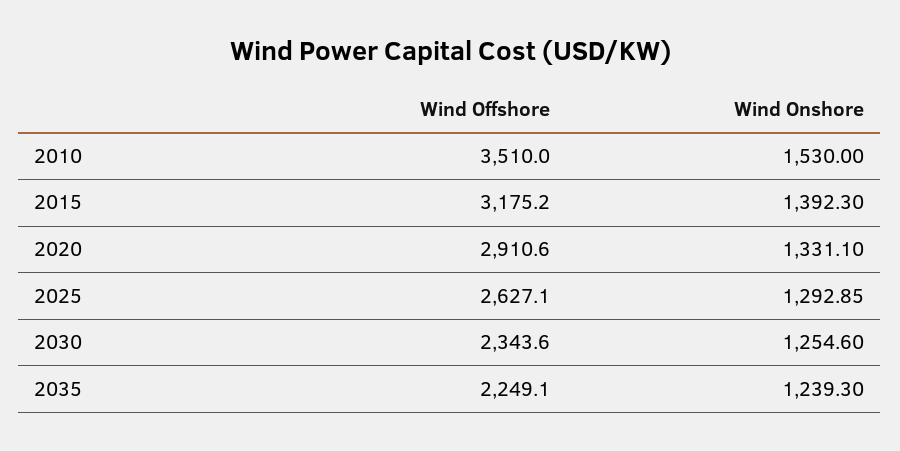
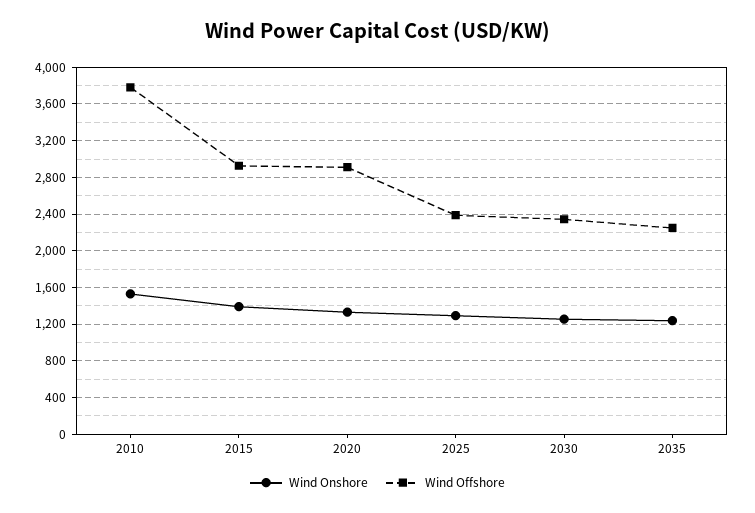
  {
    "Wind Offshore": {
-     "2010": 3510,
+     "2010": 3800,
-     "2015": 3175.2,
+     "2015": 2900,
      "2020": 2910.6,
-     "2025": 2627.1,
+     "2025": 2400,
      "2030": 2343.6,
      "2035": 2249.1
    },
    "Wind Onshore": {
      "2010": 1530,
      "2015": 1392.3,
      "2020": 1331.1,
      "2025": 1292.85,
      "2030": 1254.6,
      "2035": 1239.3
    }
  }

